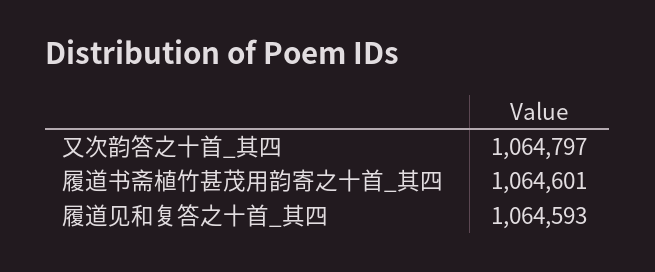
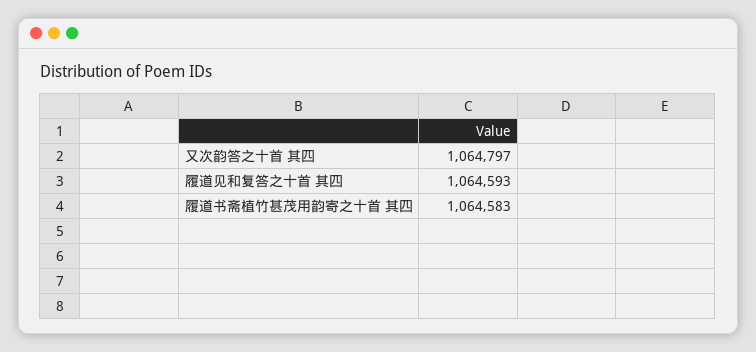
  {
    "又次韵答之十首_其四": 1064797,
-   "履道书斋植竹甚茂用韵寄之十首_其四": 1064601,
+   "履道书斋植竹甚茂用韵寄之十首_其四": 1064583,
    "履道见和复答之十首_其四": 1064593
  }

